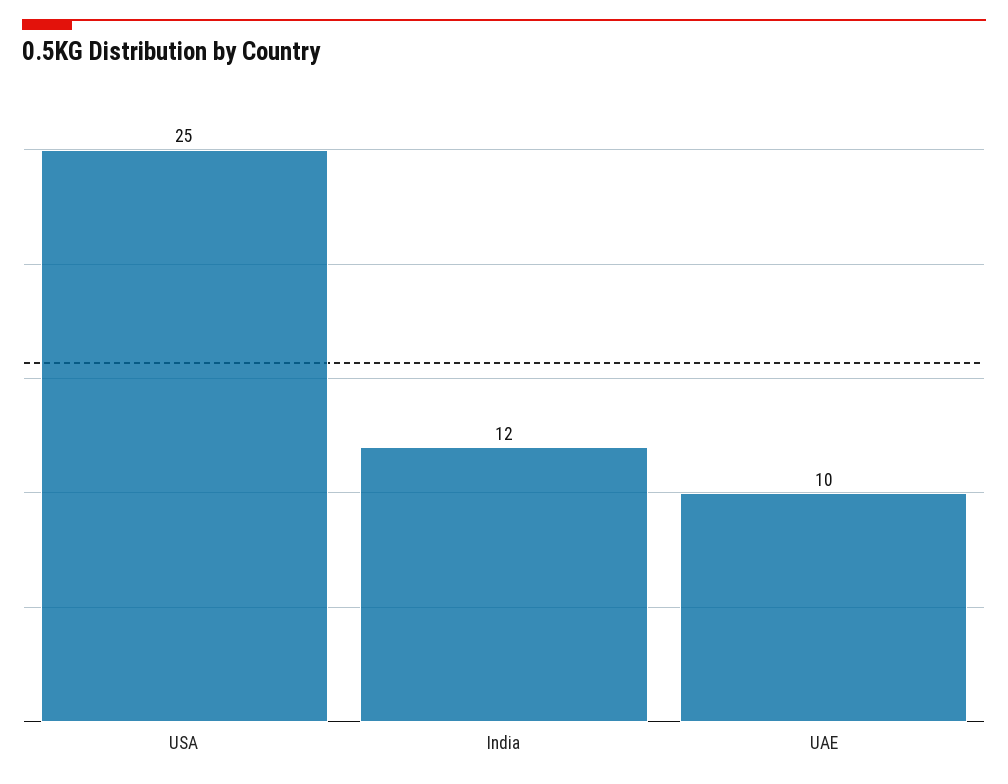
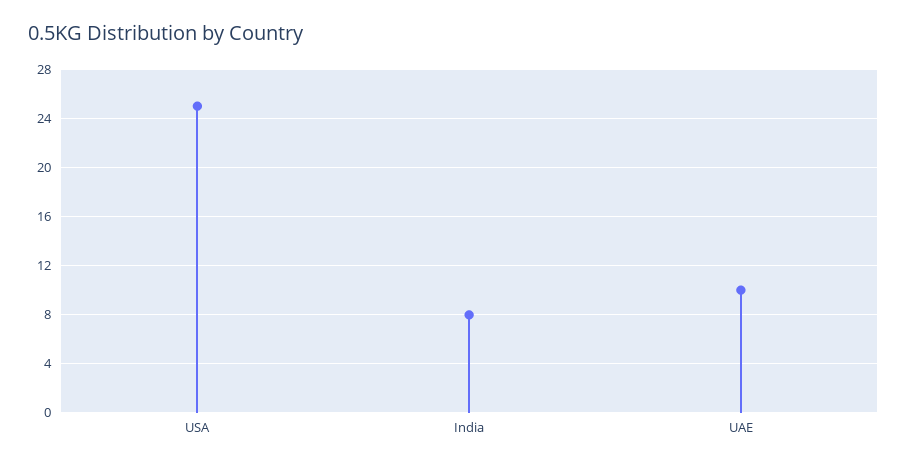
  {
    "USA": 25,
-   "India": 12,
+   "India": 8,
    "UAE": 10
  }

